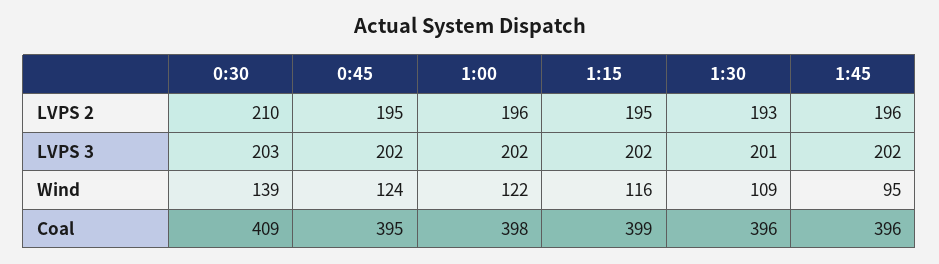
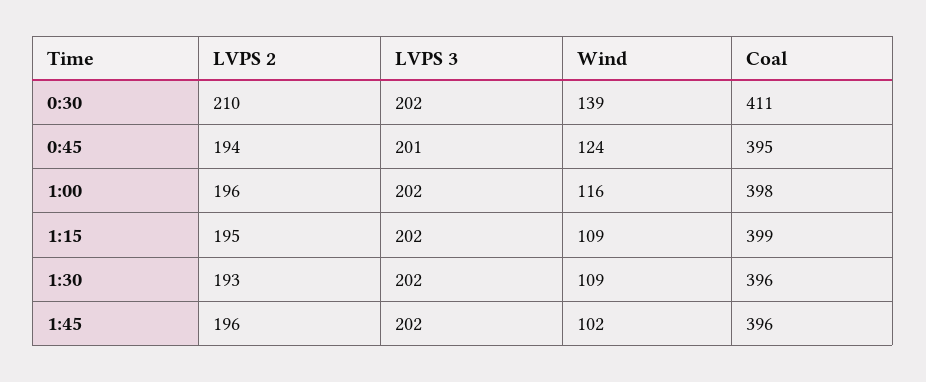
  {
    "0:30": {
      "LVPS 2": 210,
-     "LVPS 3": 203,
+     "LVPS 3": 202,
      "Wind": 139,
-     "Coal": 409
+     "Coal": 411
    },
    "0:45": {
-     "LVPS 2": 195,
+     "LVPS 2": 194,
-     "LVPS 3": 202,
+     "LVPS 3": 201,
      "Wind": 124,
      "Coal": 395
    },
    "1:00": {
      "LVPS 2": 196,
      "LVPS 3": 202,
-     "Wind": 122,
+     "Wind": 116,
      "Coal": 398
    },
    "1:15": {
      "LVPS 2": 195,
      "LVPS 3": 202,
-     "Wind": 116,
+     "Wind": 109,
      "Coal": 399
    },
    "1:30": {
      "LVPS 2": 193,
-     "LVPS 3": 201,
+     "LVPS 3": 202,
      "Wind": 109,
      "Coal": 396
    },
    "1:45": {
      "LVPS 2": 196,
      "LVPS 3": 202,
-     "Wind": 95,
+     "Wind": 102,
      "Coal": 396
    }
  }

